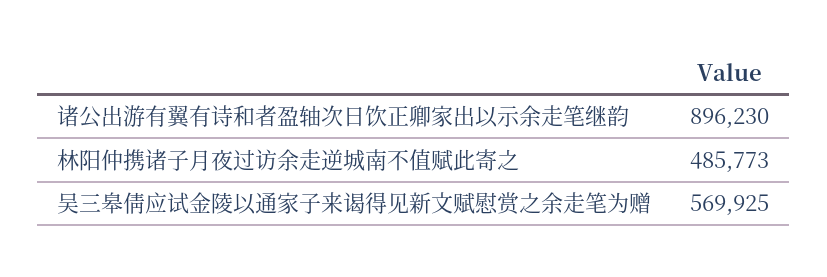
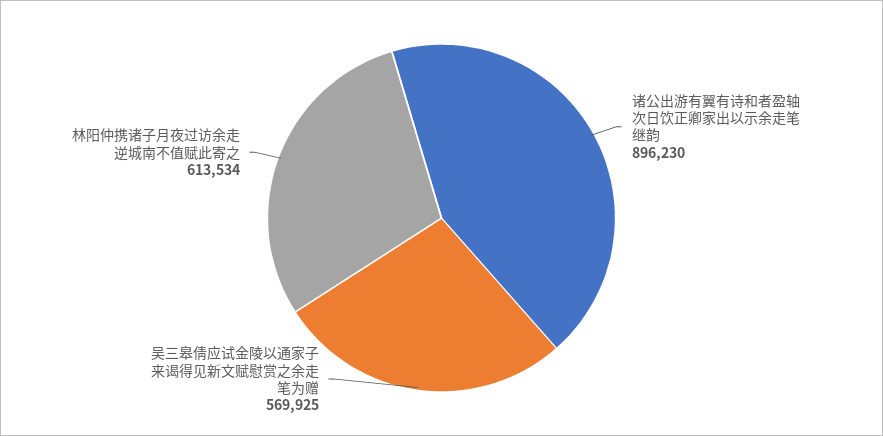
  {
    "诸公出游有翼有诗和者盈轴次日饮正卿家出以示余走笔继韵": 896230,
-   "林阳仲携诸子月夜过访余走逆城南不值赋此寄之": 485773,
+   "林阳仲携诸子月夜过访余走逆城南不值赋此寄之": 613534,
    "吴三皋倩应试金陵以通家子来谒得见新文赋慰赏之余走笔为赠": 569925
  }

